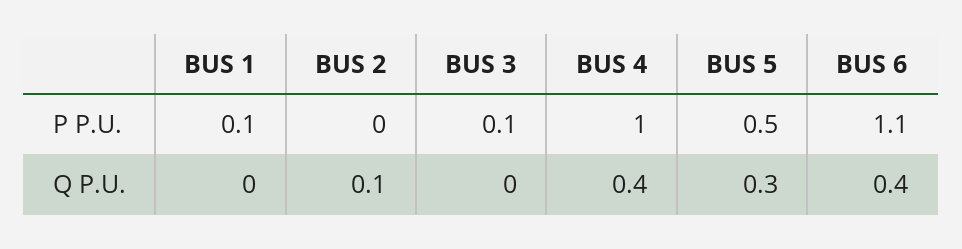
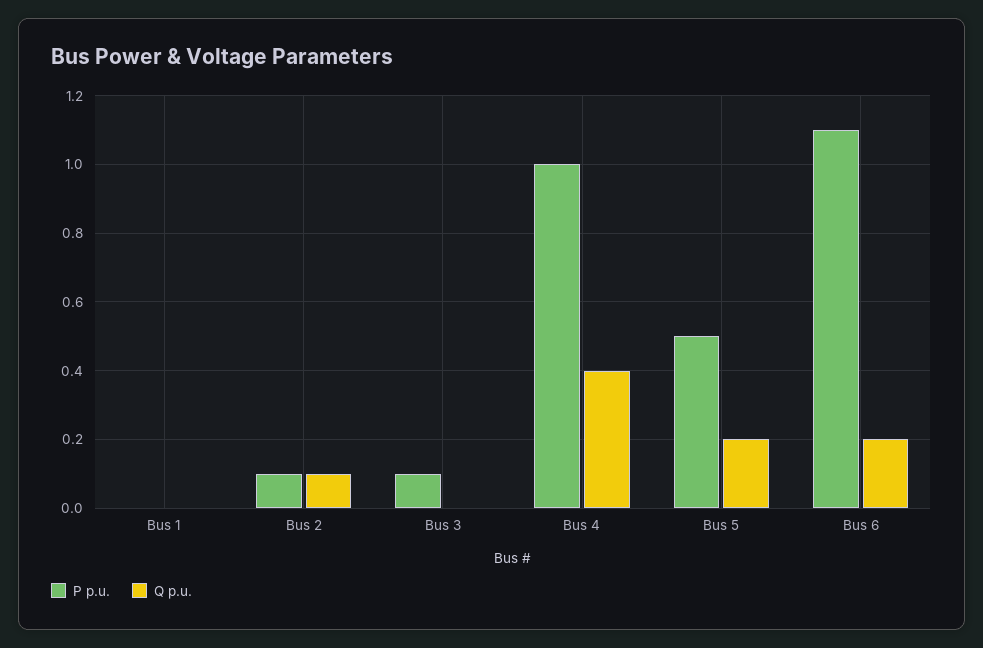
  {
    "P P.U.": {
-     "BUS 1": 0.1,
+     "BUS 1": 0,
-     "BUS 2": 0,
+     "BUS 2": 0.1,
      "BUS 3": 0.1,
      "BUS 4": 1,
      "BUS 5": 0.5,
      "BUS 6": 1.1
    },
    "Q P.U.": {
      "BUS 1": 0,
      "BUS 2": 0.1,
      "BUS 3": 0,
      "BUS 4": 0.4,
-     "BUS 5": 0.3,
+     "BUS 5": 0.2,
-     "BUS 6": 0.4
+     "BUS 6": 0.2
    }
  }

